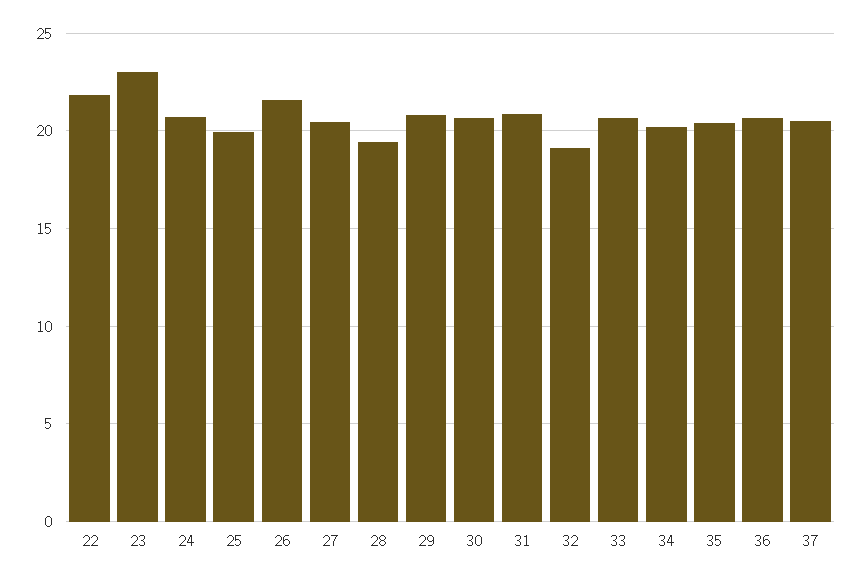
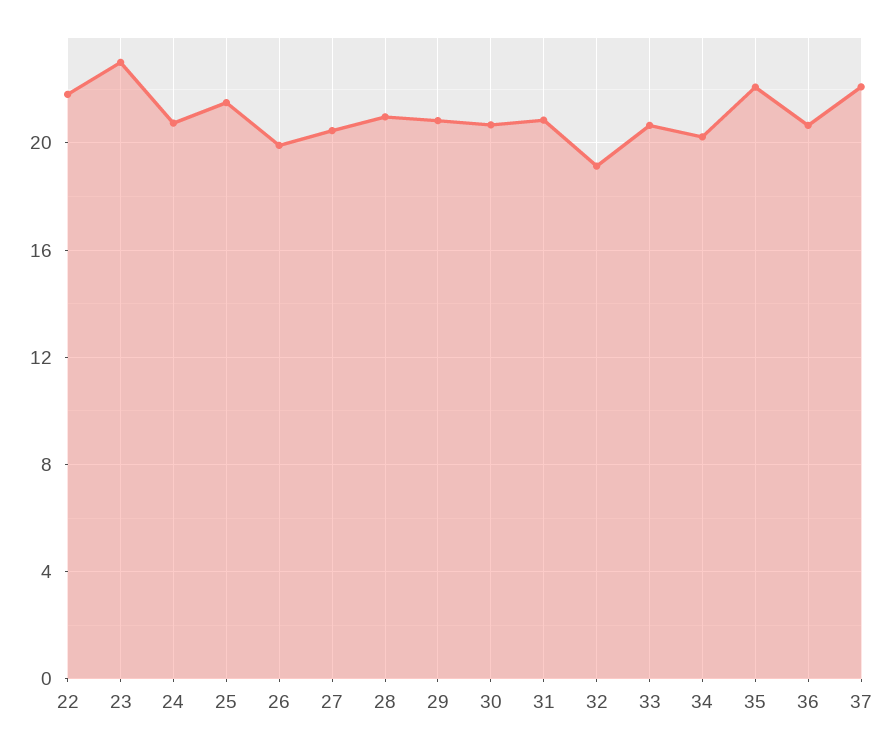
  {
    "22": 22,
    "23": 23,
    "24": 20.5,
-   "25": 20,
+   "25": 21.5,
-   "26": 21.5,
+   "26": 20,
    "27": 20.5,
-   "28": 19.5,
+   "28": 21,
    "29": 21,
    "30": 20.5,
    "31": 21,
    "32": 19,
    "33": 20.5,
    "34": 20,
-   "35": 20.5,
+   "35": 22,
    "36": 20.5,
-   "37": 20.5
+   "37": 22
  }

